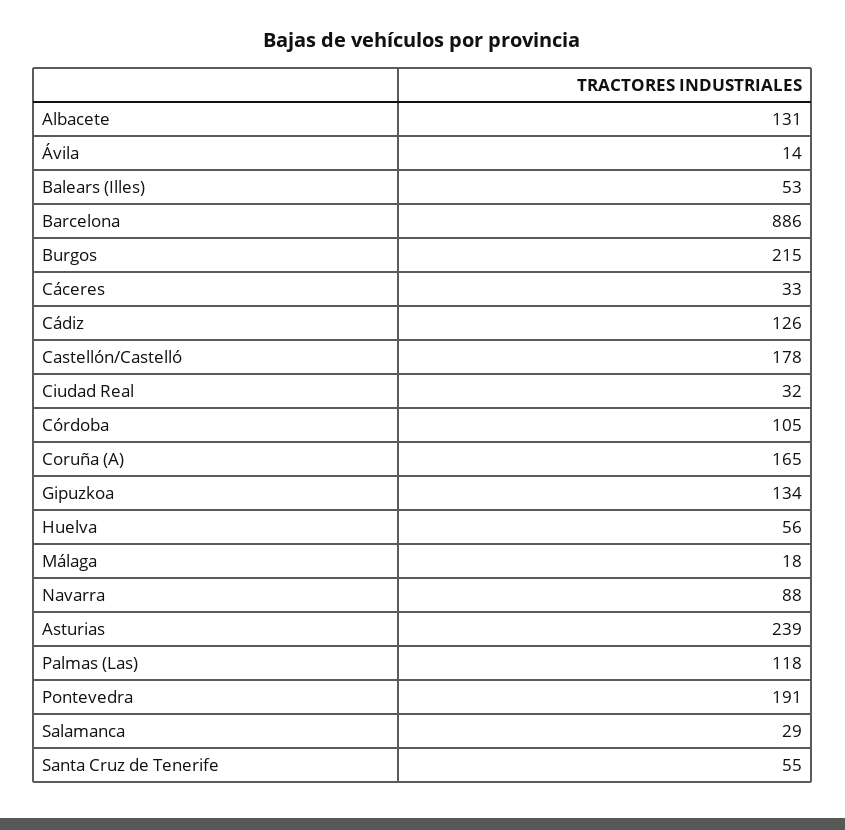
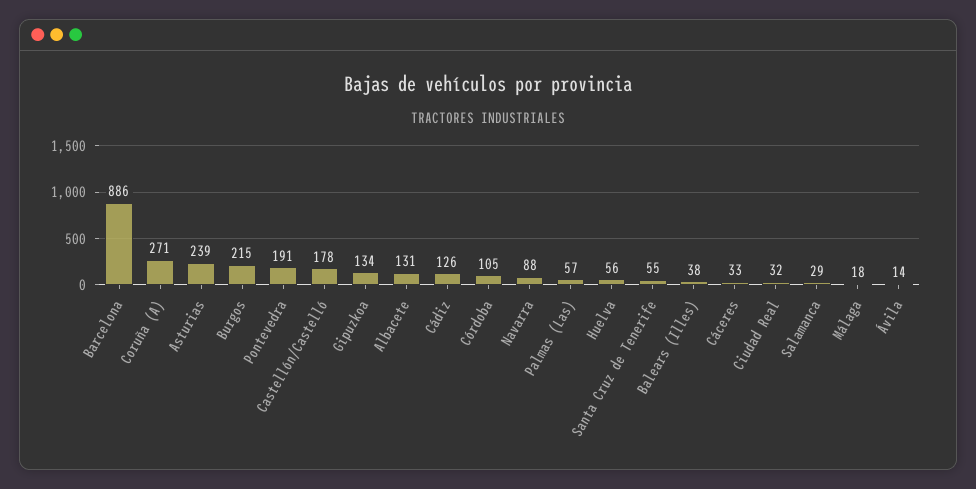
  {
    "Albacete": 131,
    "Ávila": 14,
-   "Balears (Illes)": 53,
+   "Balears (Illes)": 38,
    "Barcelona": 886,
    "Burgos": 215,
    "Cáceres": 33,
    "Cádiz": 126,
    "Castellón/Castelló": 178,
    "Ciudad Real": 32,
    "Córdoba": 105,
-   "Coruña (A)": 165,
+   "Coruña (A)": 271,
    "Gipuzkoa": 134,
    "Huelva": 56,
    "Málaga": 18,
    "Navarra": 88,
    "Asturias": 239,
-   "Palmas (Las)": 118,
+   "Palmas (Las)": 57,
    "Pontevedra": 191,
    "Salamanca": 29,
    "Santa Cruz de Tenerife": 55
  }

